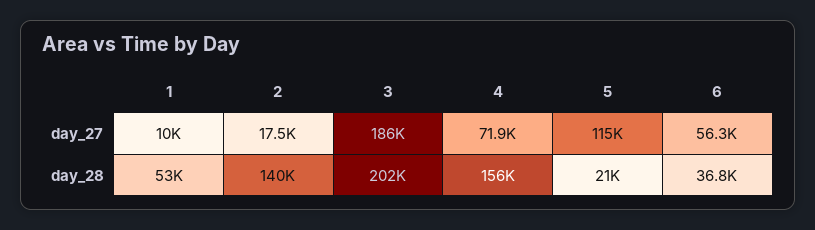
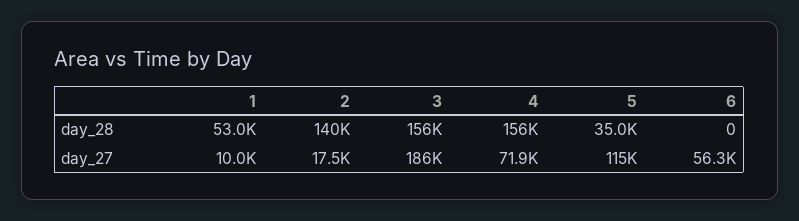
  {
    "1": {
      "day_27": 10000,
      "day_28": 53000
    },
    "2": {
      "day_27": 17500,
      "day_28": 140000
    },
    "3": {
      "day_27": 186000,
-     "day_28": 202000
+     "day_28": 156000
    },
    "4": {
      "day_27": 71900,
      "day_28": 156000
    },
    "5": {
      "day_27": 115000,
-     "day_28": 21000
+     "day_28": 35000
    },
    "6": {
      "day_27": 56300,
-     "day_28": 36800
+     "day_28": 0
    }
  }

